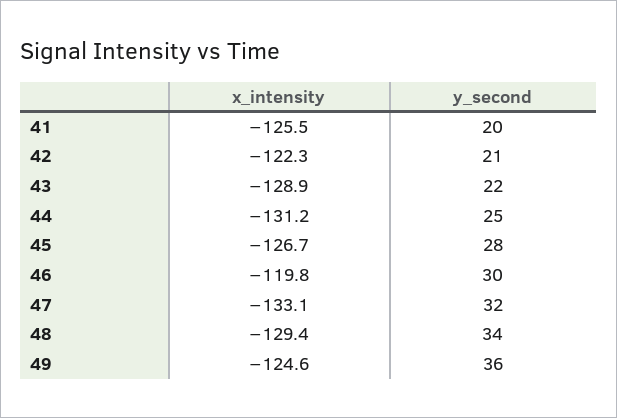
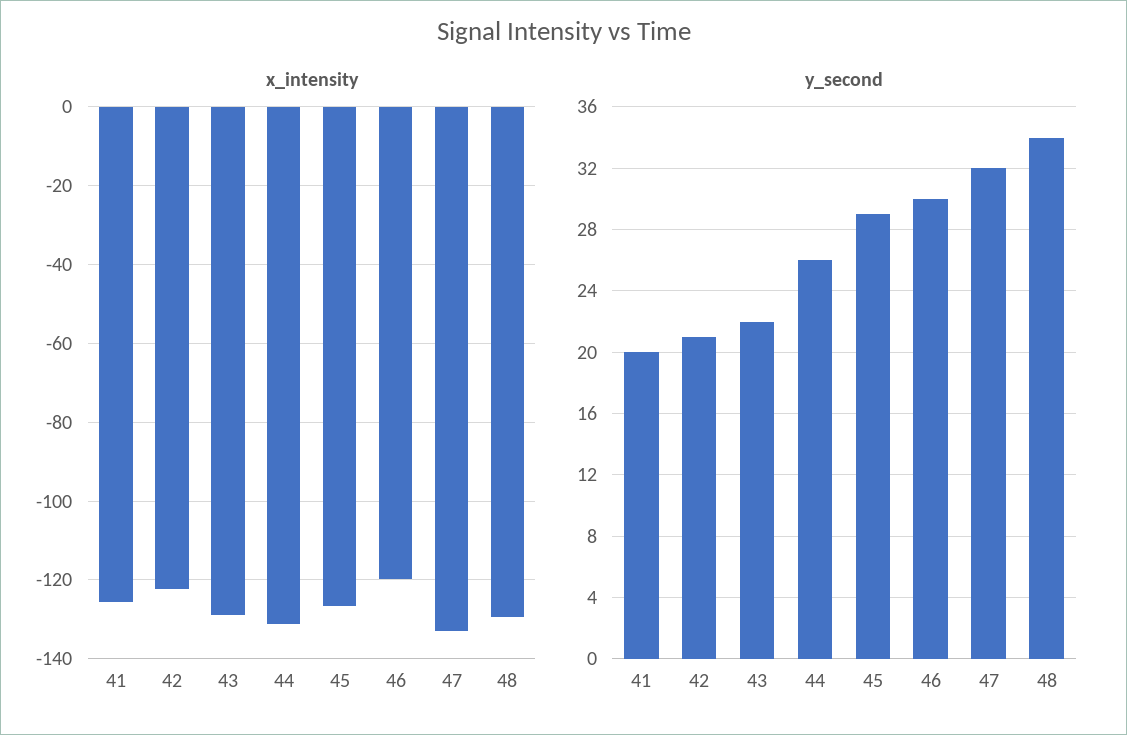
  {
    "x_intensity": {
      "41": -125.5,
      "42": -122.3,
      "43": -128.9,
      "44": -131.2,
      "45": -126.7,
      "46": -119.8,
      "47": -133.1,
-     "48": -129.4,
+     "48": -129.4
-     "49": -124.6
    },
    "y_second": {
      "41": 20,
      "42": 21,
      "43": 22,
-     "44": 25,
+     "44": 26,
-     "45": 28,
+     "45": 29,
      "46": 30,
      "47": 32,
-     "48": 34,
+     "48": 34
-     "49": 36
    }
  }

